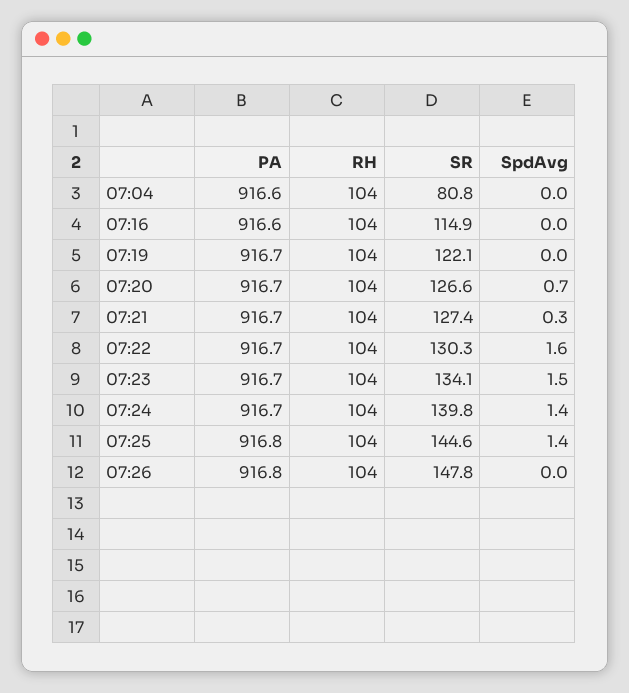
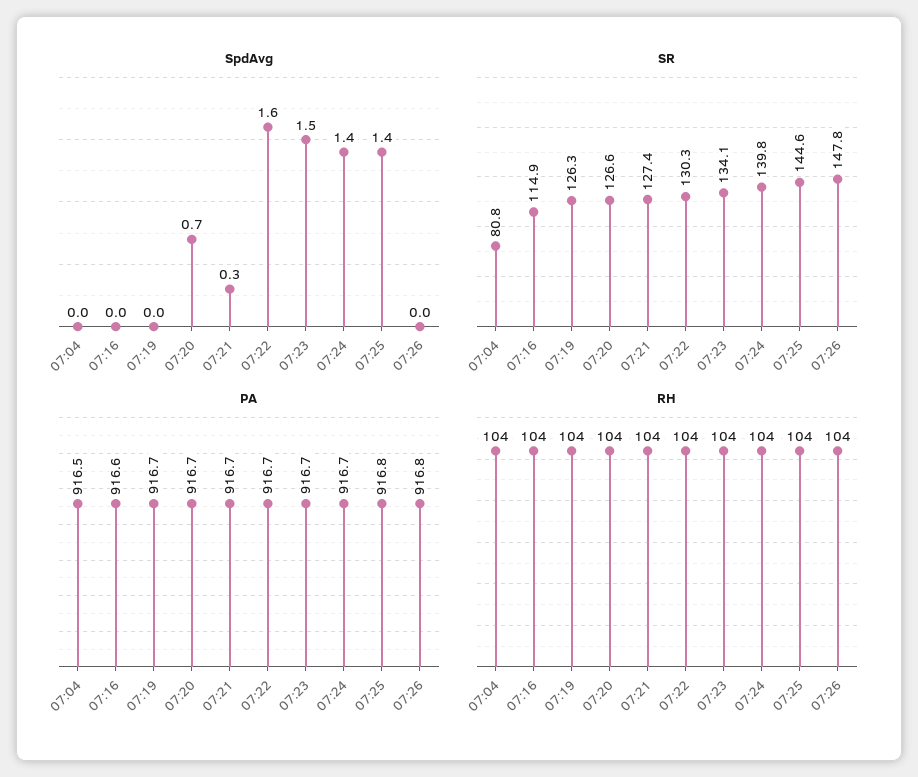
  {
    "PA": {
-     "07:04": 916.6,
+     "07:04": 916.5,
      "07:16": 916.6,
      "07:19": 916.7,
      "07:20": 916.7,
      "07:21": 916.7,
      "07:22": 916.7,
      "07:23": 916.7,
      "07:24": 916.7,
      "07:25": 916.8,
      "07:26": 916.8
    },
    "RH": {
      "07:04": 104,
      "07:16": 104,
      "07:19": 104,
      "07:20": 104,
      "07:21": 104,
      "07:22": 104,
      "07:23": 104,
      "07:24": 104,
      "07:25": 104,
      "07:26": 104
    },
    "SR": {
      "07:04": 80.8,
      "07:16": 114.9,
-     "07:19": 122.1,
+     "07:19": 126.3,
      "07:20": 126.6,
      "07:21": 127.4,
      "07:22": 130.3,
      "07:23": 134.1,
      "07:24": 139.8,
      "07:25": 144.6,
      "07:26": 147.8
    },
    "SpdAvg": {
      "07:04": 0,
      "07:16": 0,
      "07:19": 0,
      "07:20": 0.7,
      "07:21": 0.3,
      "07:22": 1.6,
      "07:23": 1.5,
      "07:24": 1.4,
      "07:25": 1.4,
      "07:26": 0
    }
  }

